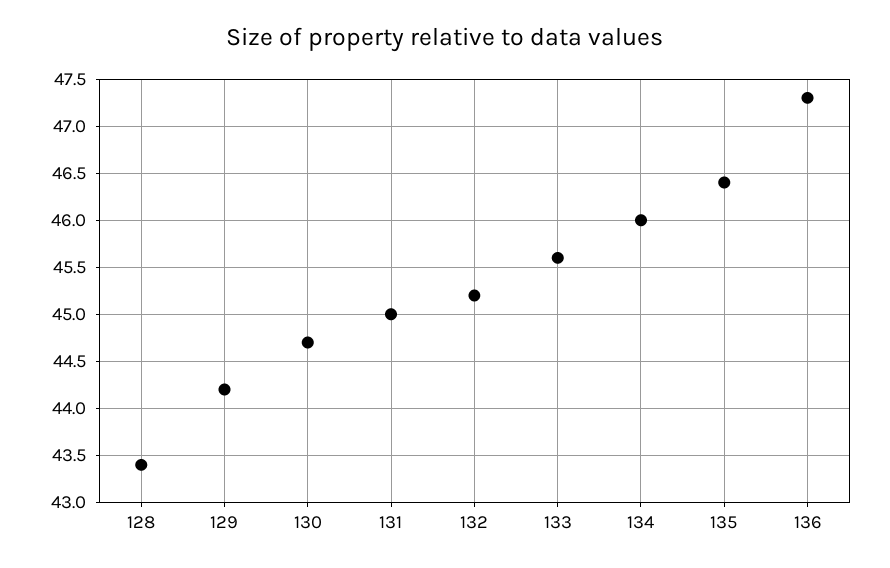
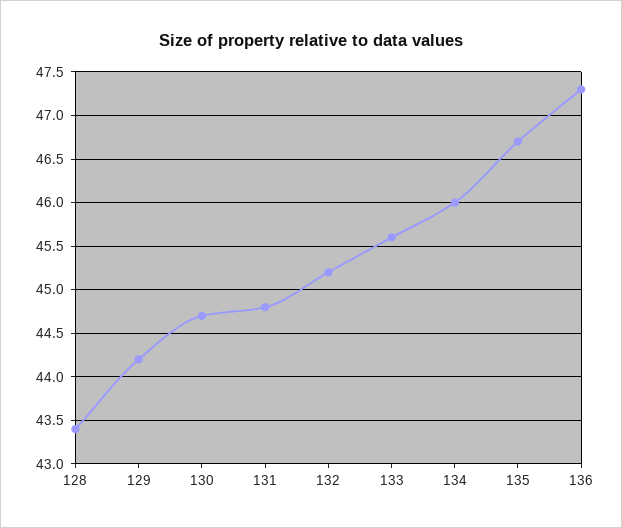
  {
    "128": 43.4,
    "129": 44.2,
    "130": 44.7,
-   "131": 45,
+   "131": 44.8,
    "132": 45.2,
    "133": 45.6,
    "134": 46,
-   "135": 46.4,
+   "135": 46.7,
    "136": 47.3
  }

